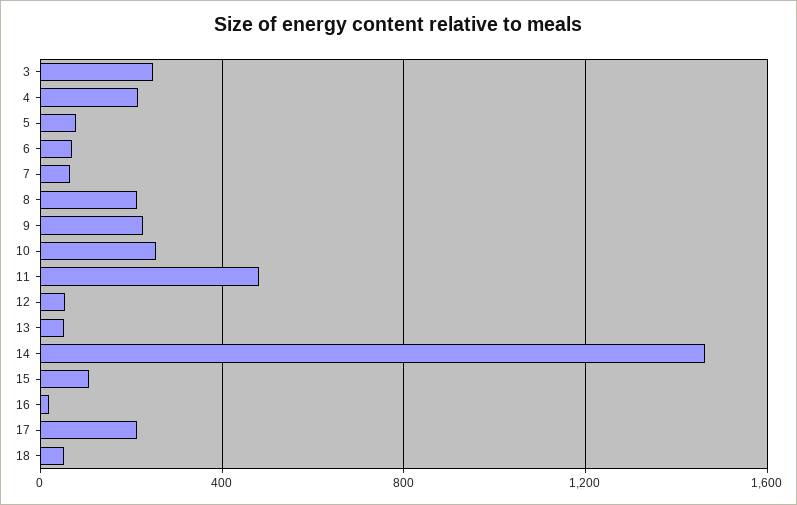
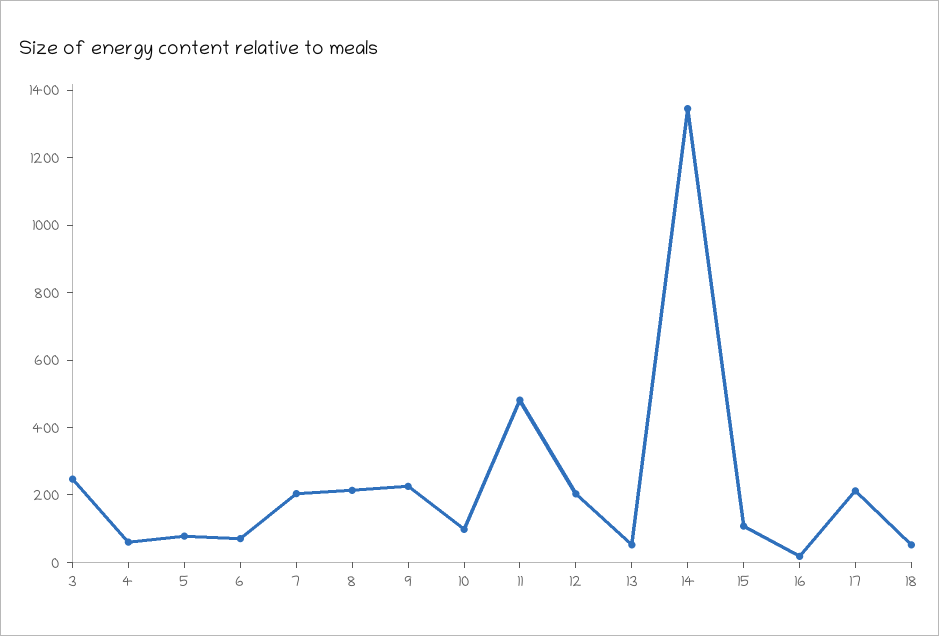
  {
    "3": 250,
-   "4": 200,
+   "4": 50,
    "5": 100,
    "6": 50,
-   "7": 50,
+   "7": 200,
    "8": 200,
    "9": 250,
-   "10": 250,
+   "10": 100,
    "11": 500,
-   "12": 50,
+   "12": 200,
    "13": 50,
-   "14": 1450,
+   "14": 1350,
    "15": 100,
    "16": 0,
    "17": 200,
    "18": 50
  }

